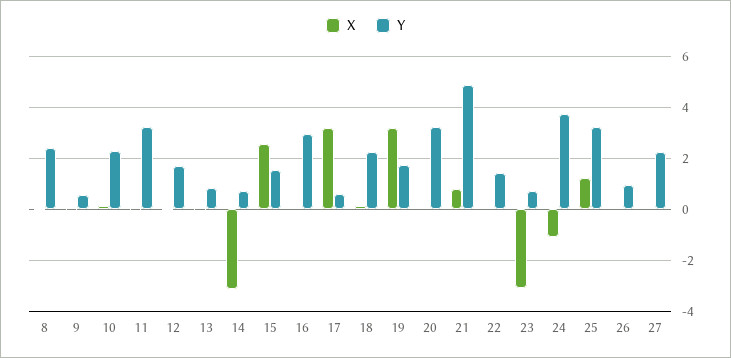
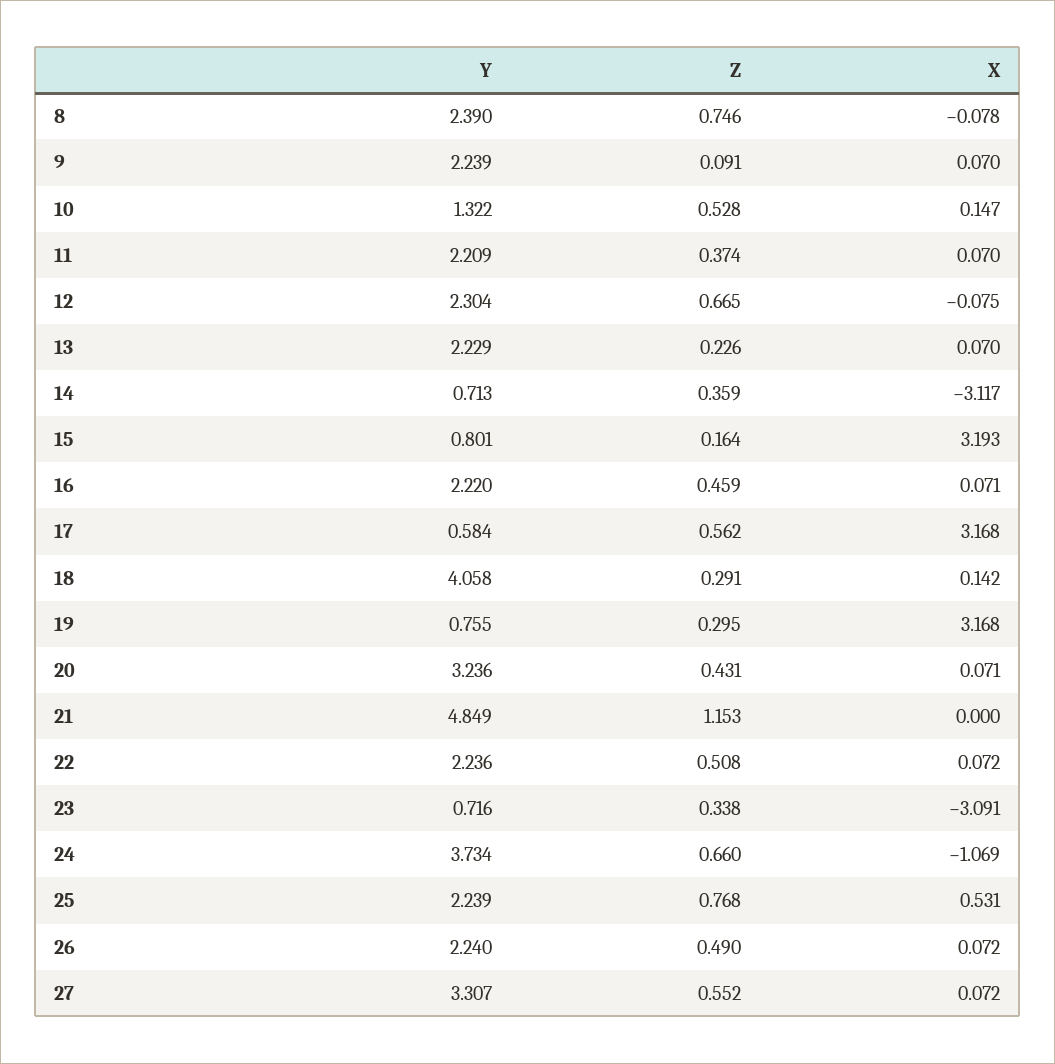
  {
    "X": {
      "8": -0.078,
      "9": 0.07,
      "10": 0.147,
      "11": 0.07,
      "12": -0.075,
      "13": 0.07,
      "14": -3.117,
-     "15": 2.5,
+     "15": 3.193,
      "16": 0.071,
      "17": 3.168,
      "18": 0.142,
      "19": 3.168,
      "20": 0.071,
-     "21": 0.75,
+     "21": 0,
      "22": 0.072,
      "23": -3.091,
      "24": -1.069,
-     "25": 1.25,
+     "25": 0.531,
      "26": 0.072,
      "27": 0.072
    },
    "Y": {
      "8": 2.39,
-     "9": 0.5,
+     "9": 2.239,
-     "10": 2.25,
+     "10": 1.322,
-     "11": 3.25,
+     "11": 2.209,
-     "12": 1.75,
+     "12": 2.304,
-     "13": 0.75,
+     "13": 2.229,
      "14": 0.713,
-     "15": 1.5,
+     "15": 0.801,
-     "16": 3,
+     "16": 2.22,
      "17": 0.584,
-     "18": 2.25,
+     "18": 4.058,
-     "19": 1.75,
+     "19": 0.755,
      "20": 3.236,
      "21": 4.849,
-     "22": 1.5,
+     "22": 2.236,
      "23": 0.716,
      "24": 3.734,
-     "25": 3.25,
+     "25": 2.239,
-     "26": 1,
+     "26": 2.24,
-     "27": 2.25
+     "27": 3.307
-   }
+   },
+   "Z": {
+     "8": 0.746,
+     "9": 0.091,
+     "10": 0.528,
+     "11": 0.374,
+     "12": 0.665,
+     "13": 0.226,
+     "14": 0.359,
+     "15": 0.164,
+     "16": 0.459,
+     "17": 0.562,
+     "18": 0.291,
+     "19": 0.295,
+     "20": 0.431,
+     "21": 1.153,
+     "22": 0.508,
+     "23": 0.338,
+     "24": 0.66,
+     "25": 0.768,
+     "26": 0.49,
+     "27": 0.552
+   }
  }

